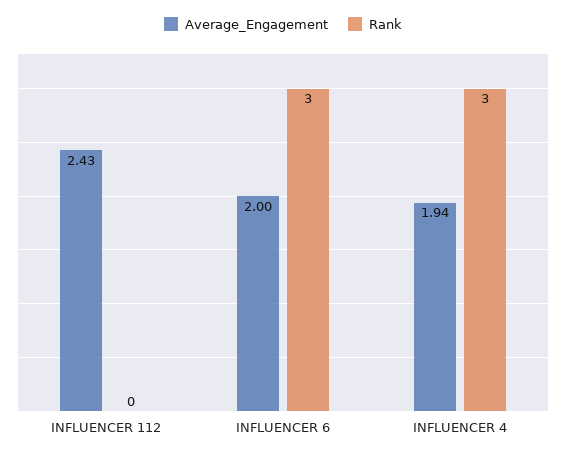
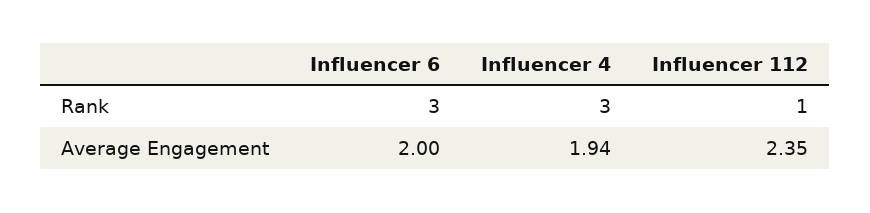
  {
    "Average_Engagement": {
-     "INFLUENCER 112": 2.43,
+     "INFLUENCER 112": 2.35,
      "INFLUENCER 6": 2,
      "INFLUENCER 4": 1.94
    },
    "Rank": {
-     "INFLUENCER 112": 0,
+     "INFLUENCER 112": 1,
      "INFLUENCER 6": 3,
      "INFLUENCER 4": 3
    }
  }

